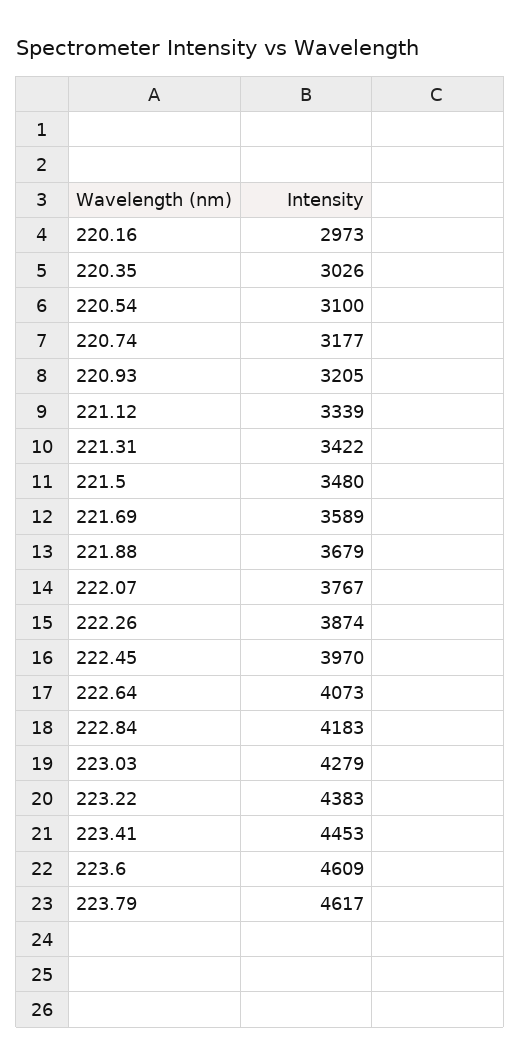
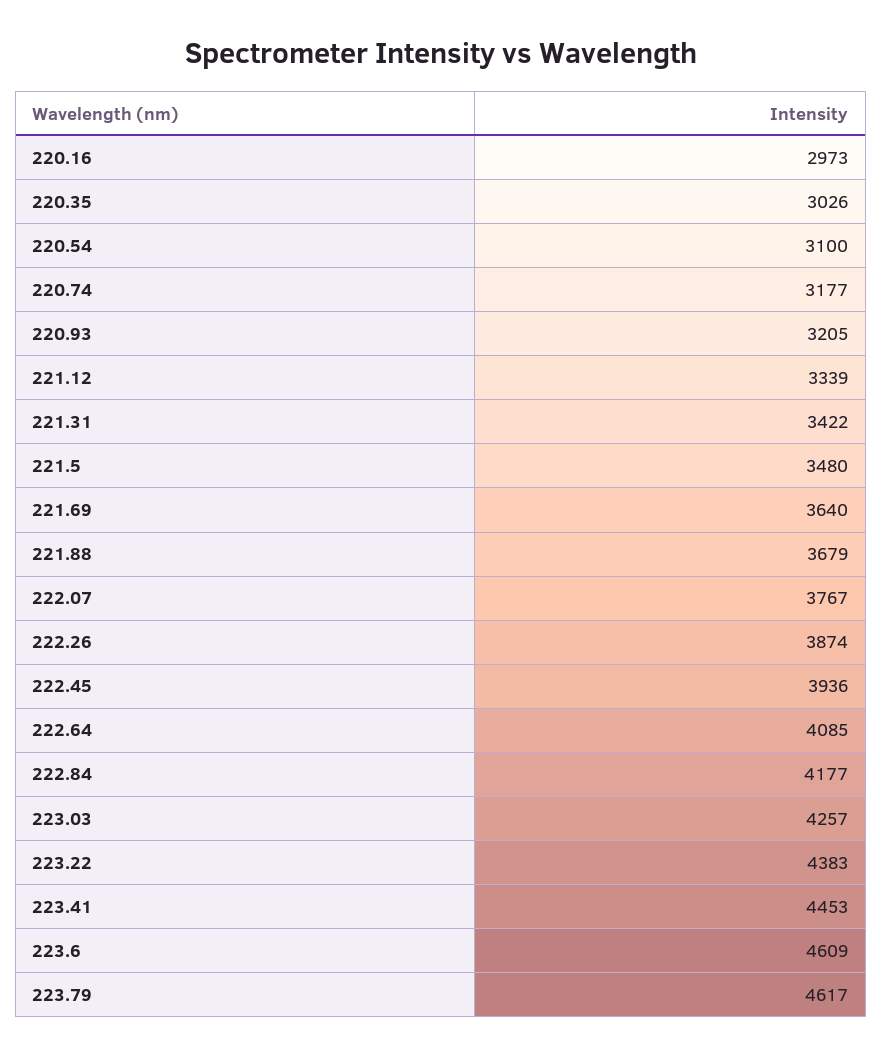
  {
    "220.16": 2973,
    "220.35": 3026,
    "220.54": 3100,
    "220.74": 3177,
    "220.93": 3205,
    "221.12": 3339,
    "221.31": 3422,
    "221.5": 3480,
-   "221.69": 3589,
+   "221.69": 3640,
    "221.88": 3679,
    "222.07": 3767,
    "222.26": 3874,
-   "222.45": 3970,
+   "222.45": 3936,
-   "222.64": 4073,
+   "222.64": 4085,
-   "222.84": 4183,
+   "222.84": 4177,
-   "223.03": 4279,
+   "223.03": 4257,
    "223.22": 4383,
    "223.41": 4453,
    "223.6": 4609,
    "223.79": 4617
  }

